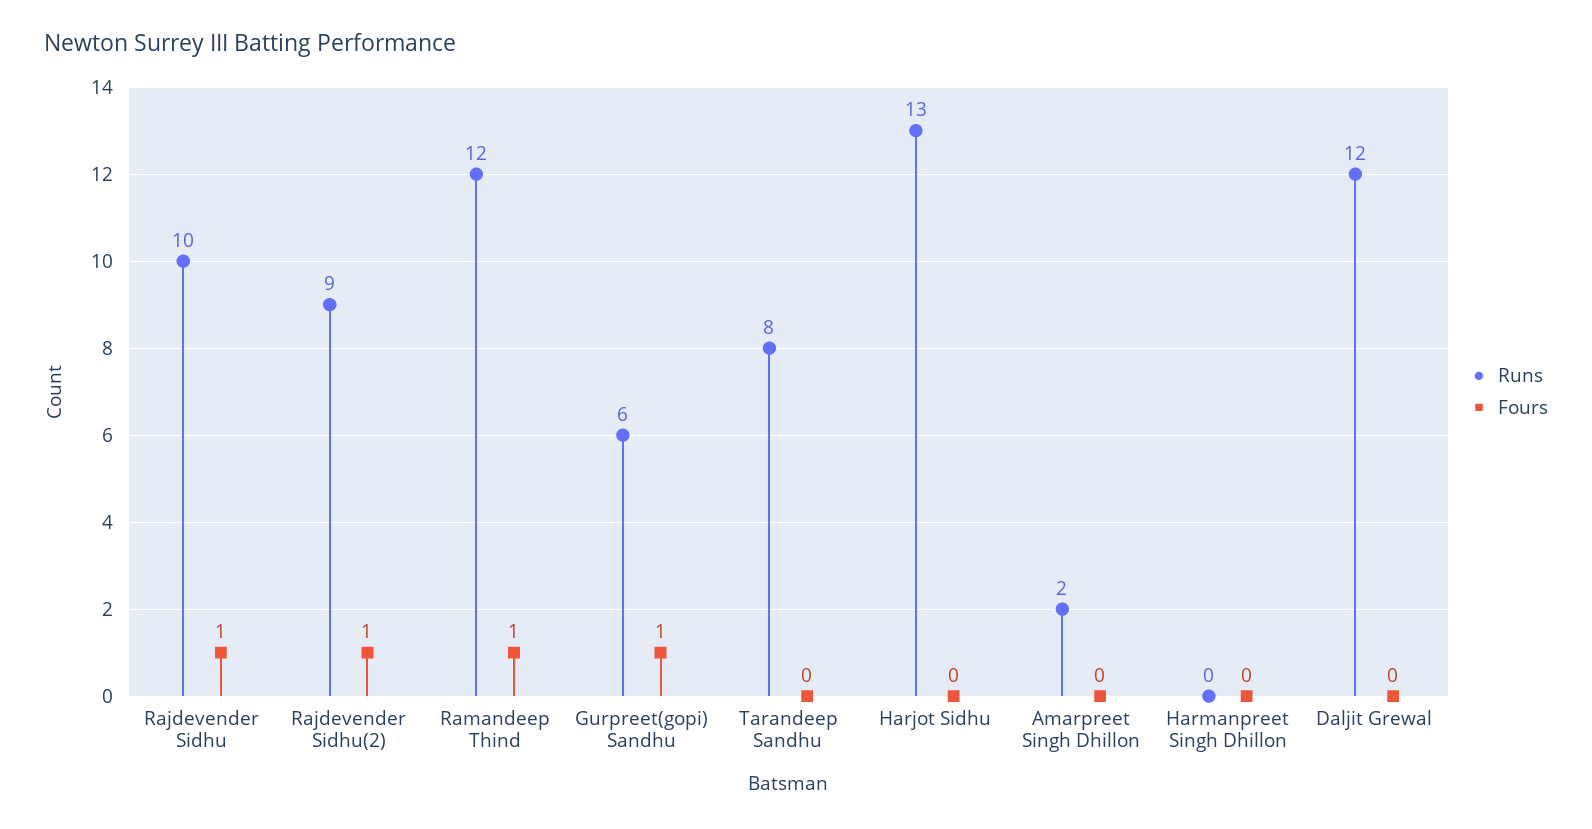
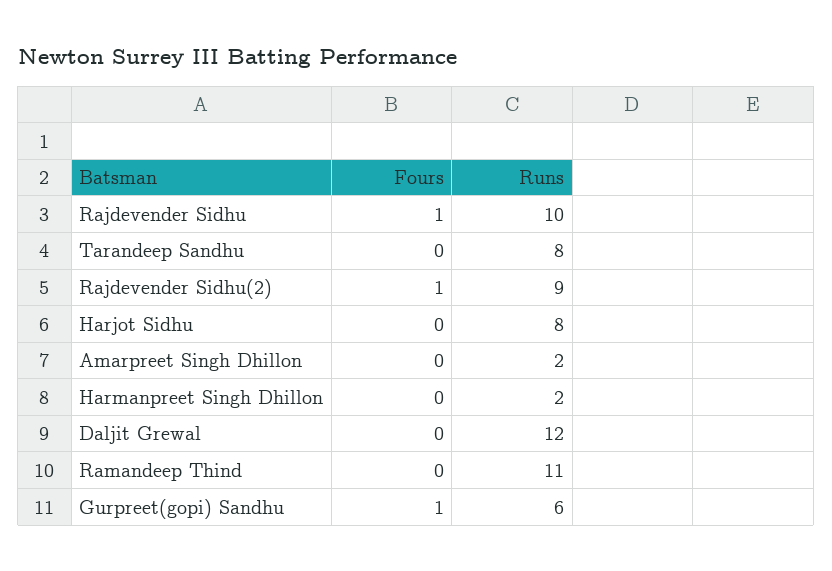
  {
    "Runs": {
      "Rajdevender Sidhu": 10,
      "Rajdevender Sidhu(2)": 9,
-     "Ramandeep Thind": 12,
+     "Ramandeep Thind": 11,
      "Gurpreet(gopi) Sandhu": 6,
      "Tarandeep Sandhu": 8,
-     "Harjot Sidhu": 13,
+     "Harjot Sidhu": 8,
      "Amarpreet Singh Dhillon": 2,
-     "Harmanpreet Singh Dhillon": 0,
+     "Harmanpreet Singh Dhillon": 2,
      "Daljit Grewal": 12
    },
    "Fours": {
      "Rajdevender Sidhu": 1,
      "Rajdevender Sidhu(2)": 1,
-     "Ramandeep Thind": 1,
+     "Ramandeep Thind": 0,
      "Gurpreet(gopi) Sandhu": 1,
      "Tarandeep Sandhu": 0,
      "Harjot Sidhu": 0,
      "Amarpreet Singh Dhillon": 0,
      "Harmanpreet Singh Dhillon": 0,
      "Daljit Grewal": 0
    }
  }

